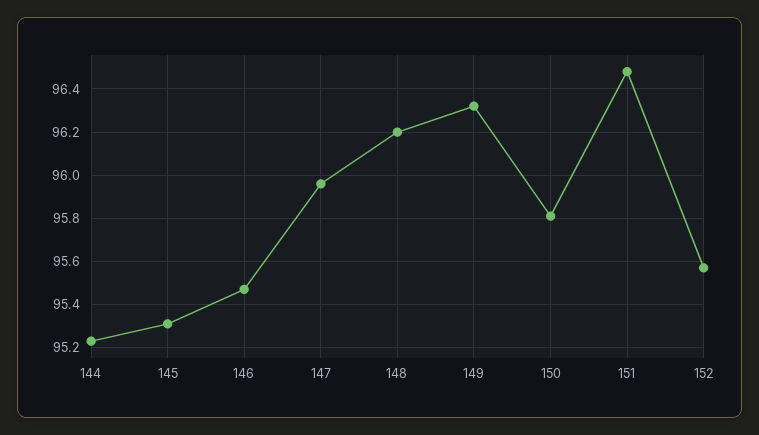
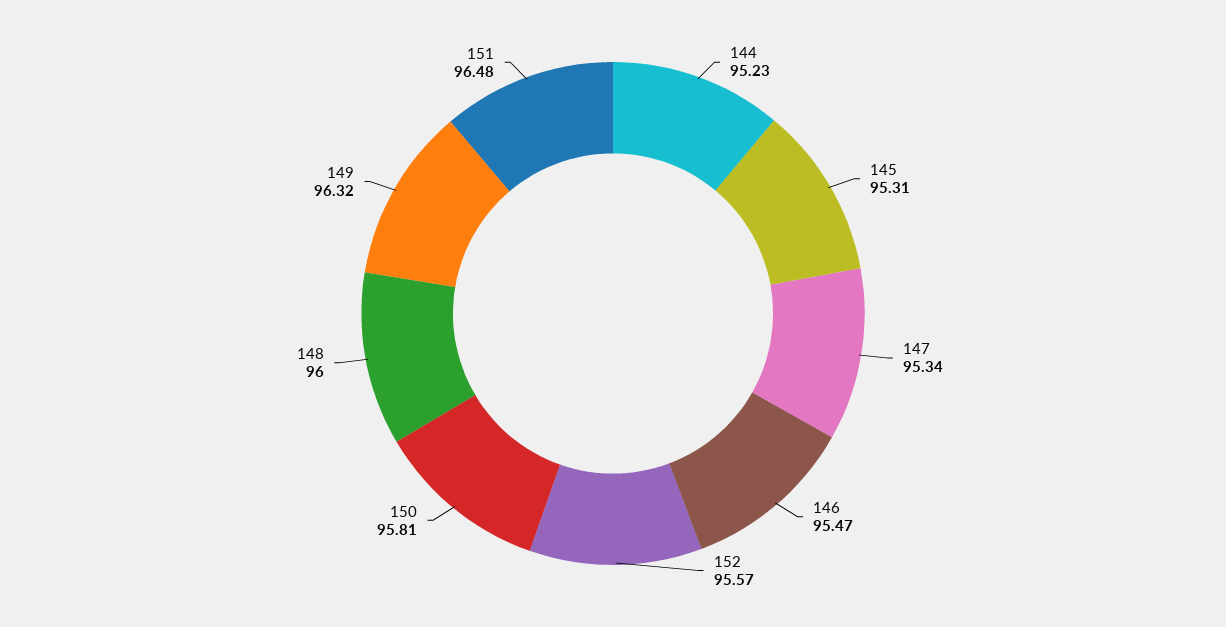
  {
    "144": 95.23,
    "145": 95.31,
    "146": 95.47,
-   "147": 95.95,
+   "147": 95.34,
-   "148": 96.2,
+   "148": 96,
    "149": 96.32,
    "150": 95.81,
    "151": 96.48,
    "152": 95.57
  }

